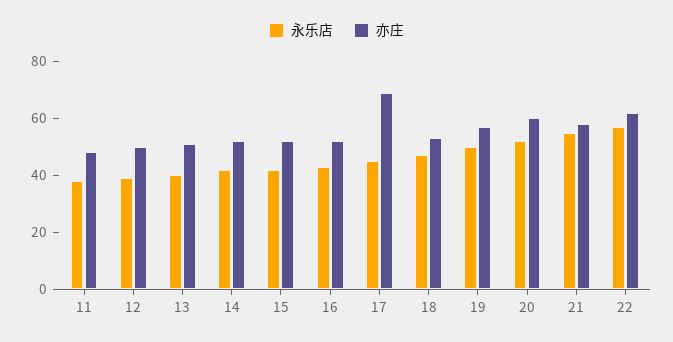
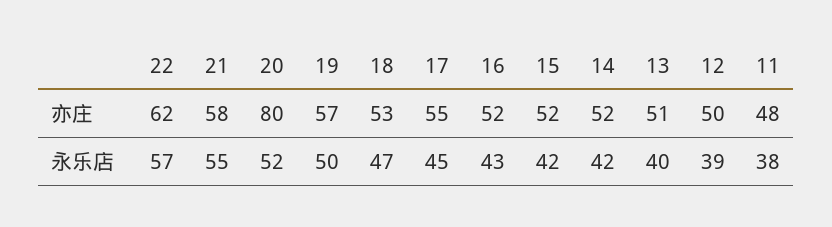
  {
    "永乐店": {
      "11": 38,
      "12": 39,
      "13": 40,
      "14": 42,
      "15": 42,
      "16": 43,
      "17": 45,
      "18": 47,
      "19": 50,
      "20": 52,
      "21": 55,
      "22": 57
    },
    "亦庄": {
      "11": 48,
      "12": 50,
      "13": 51,
      "14": 52,
      "15": 52,
      "16": 52,
-     "17": 70,
+     "17": 55,
      "18": 53,
      "19": 57,
-     "20": 60,
+     "20": 80,
      "21": 58,
      "22": 62
    }
  }

